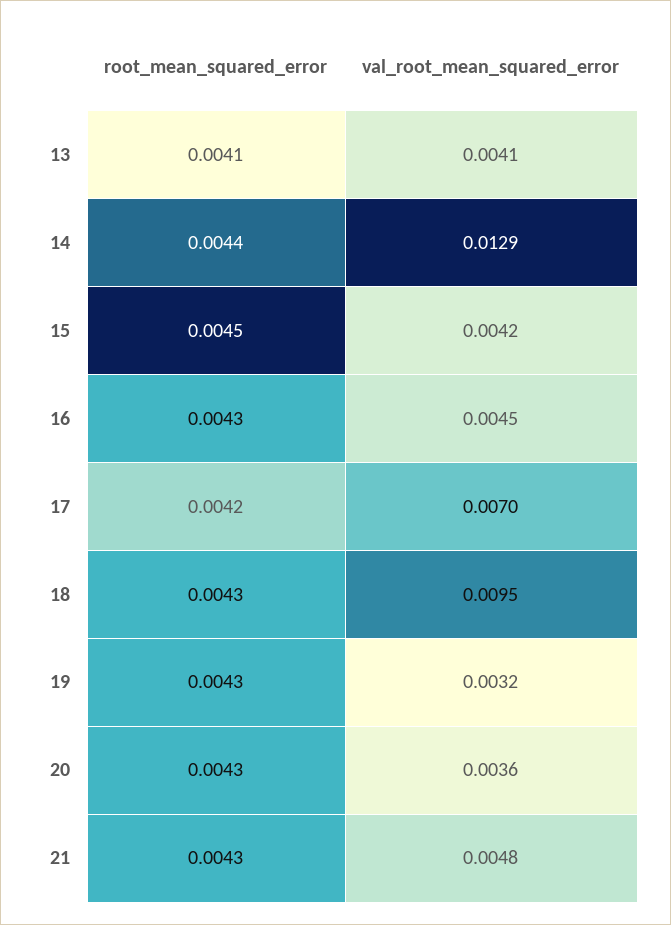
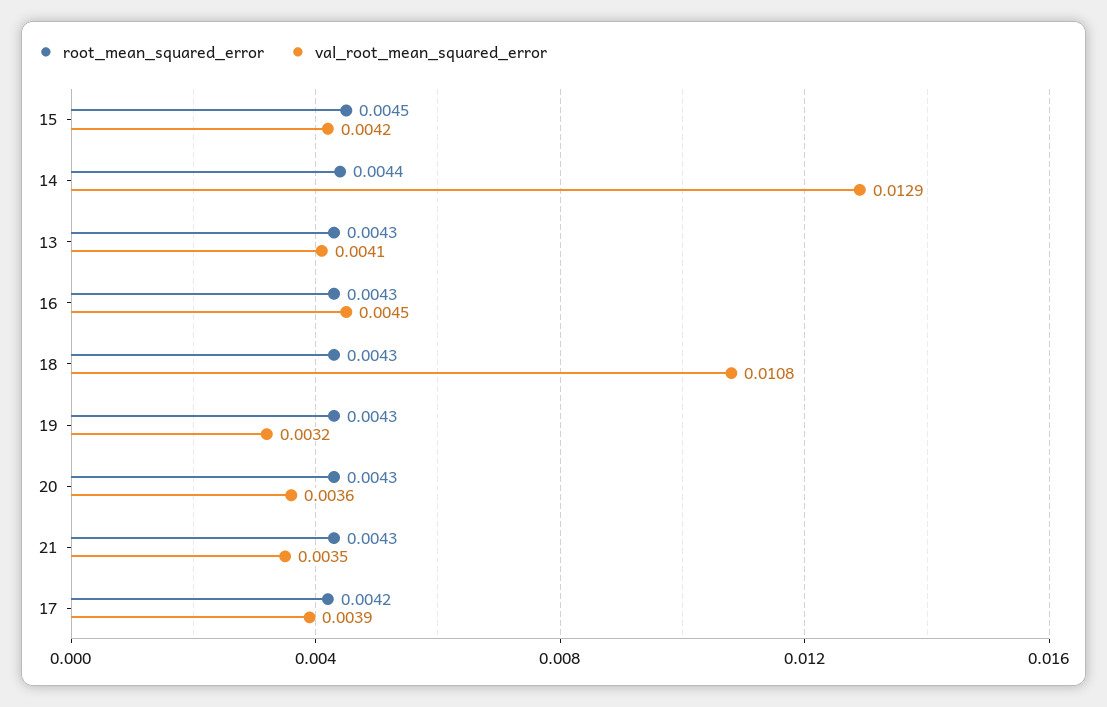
  {
    "root_mean_squared_error": {
-     "13": 0.0041,
+     "13": 0.0043,
      "14": 0.0044,
      "15": 0.0045,
      "16": 0.0043,
      "17": 0.0042,
      "18": 0.0043,
      "19": 0.0043,
      "20": 0.0043,
      "21": 0.0043
    },
    "val_root_mean_squared_error": {
      "13": 0.0041,
      "14": 0.0129,
      "15": 0.0042,
      "16": 0.0045,
-     "17": 0.007,
+     "17": 0.0039,
-     "18": 0.0095,
+     "18": 0.0108,
      "19": 0.0032,
      "20": 0.0036,
-     "21": 0.0048
+     "21": 0.0035
    }
  }

